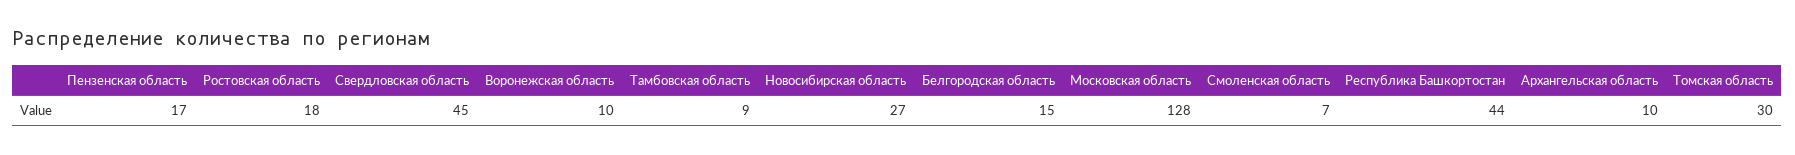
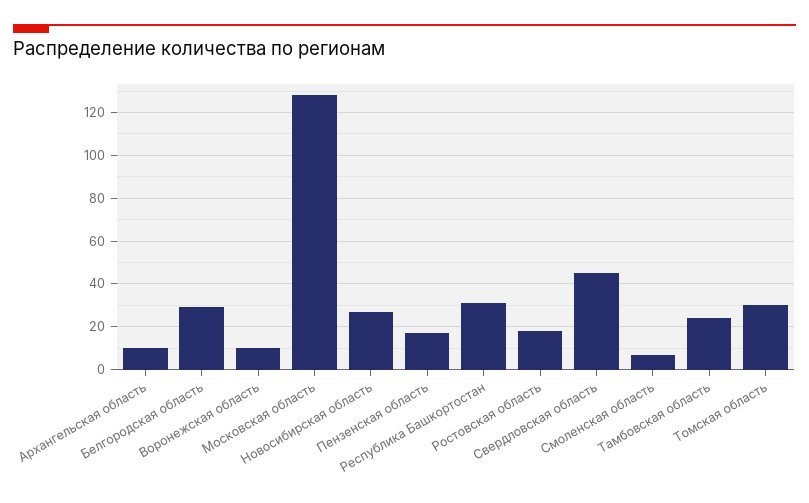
  {
    "Пензенская область": 17,
    "Ростовская область": 18,
    "Свердловская область": 45,
    "Воронежская область": 10,
-   "Тамбовская область": 9,
+   "Тамбовская область": 25,
    "Новосибирская область": 27,
-   "Белгородская область": 15,
+   "Белгородская область": 30,
    "Московская область": 128,
    "Смоленская область": 7,
-   "Республика Башкортостан": 44,
+   "Республика Башкортостан": 30,
    "Архангельская область": 10,
    "Томская область": 30
  }

